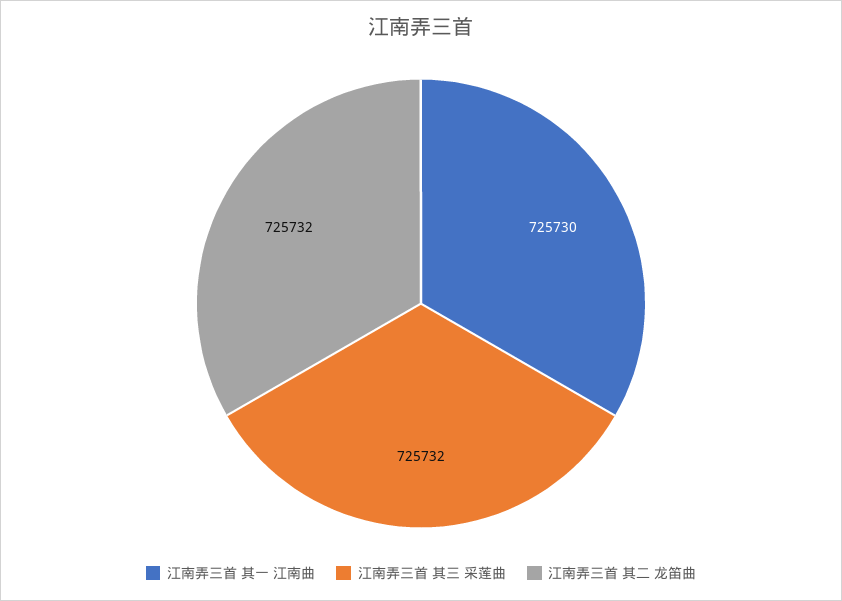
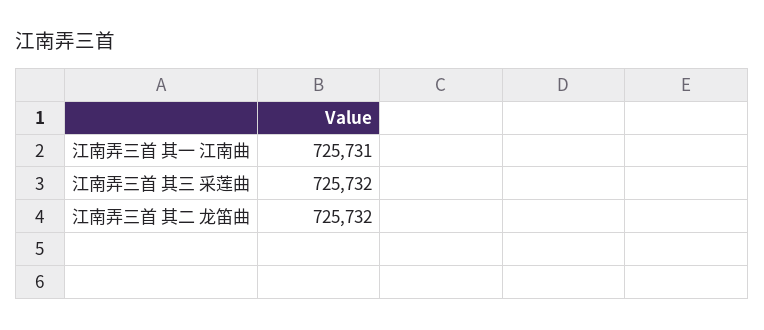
  {
-   "江南弄三首 其一 江南曲": 725730,
+   "江南弄三首 其一 江南曲": 725731,
    "江南弄三首 其三 采莲曲": 725732,
    "江南弄三首 其二 龙笛曲": 725732
  }

